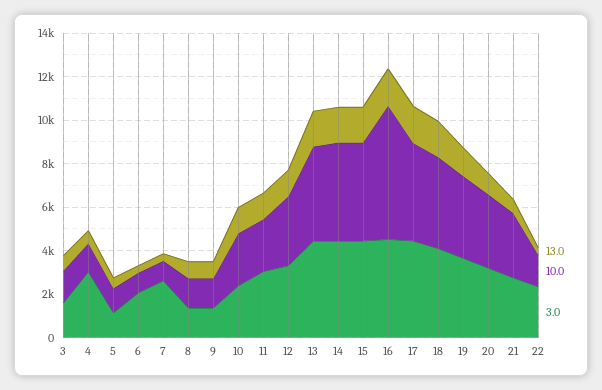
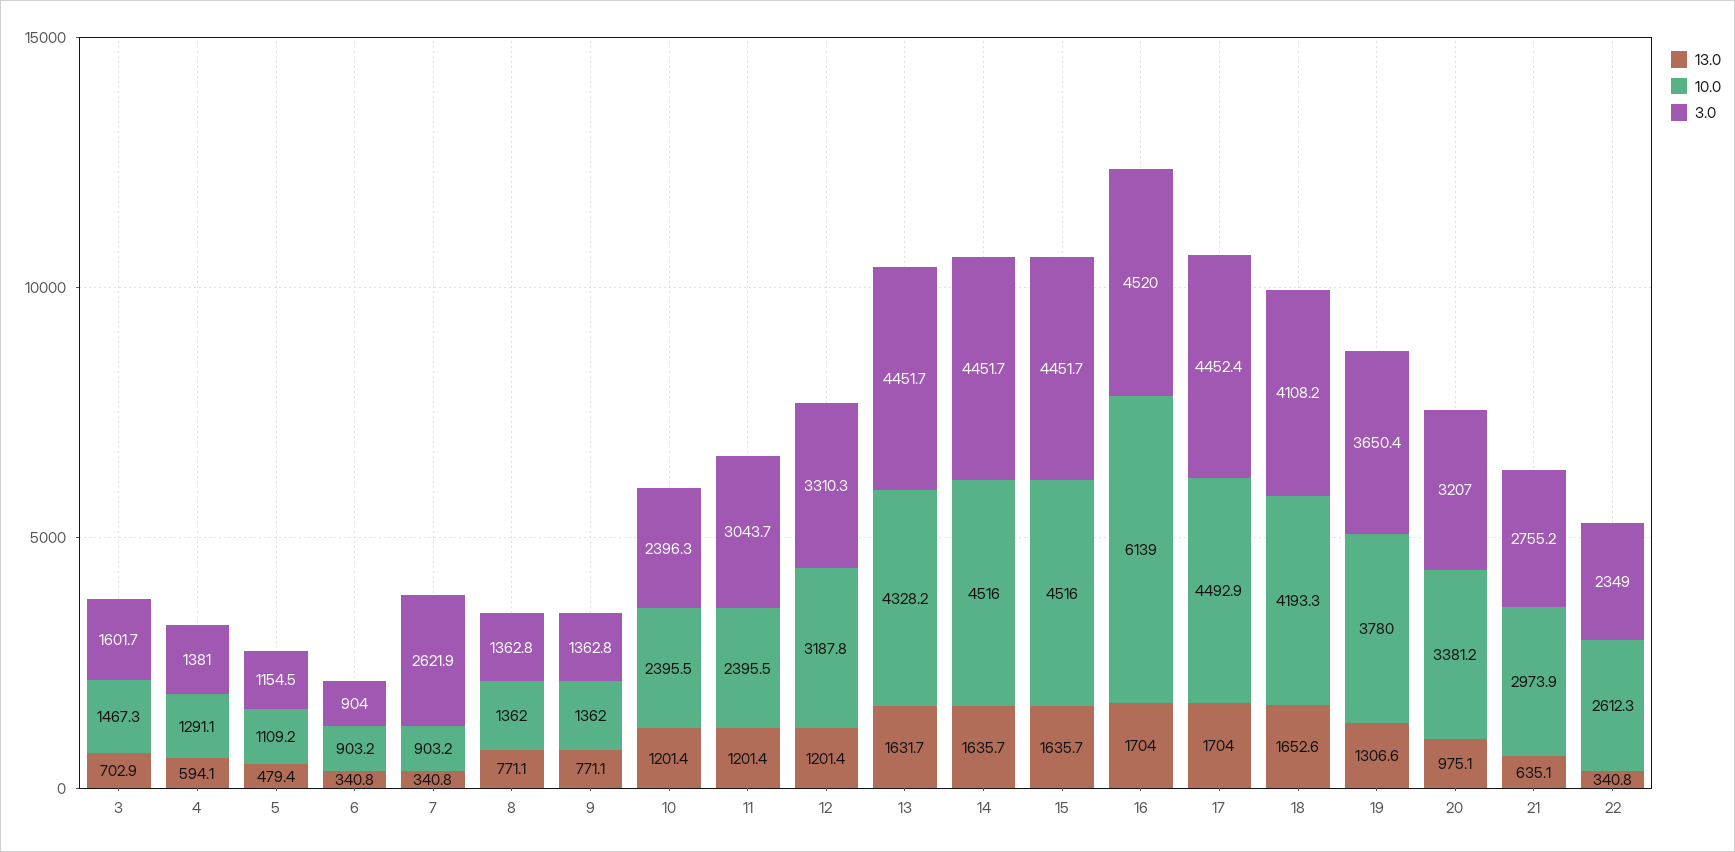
  {
    "13.0": {
      "3": 702.9,
      "4": 594.1,
      "5": 479.4,
      "6": 340.8,
      "7": 340.8,
      "8": 771.1,
      "9": 771.1,
      "10": 1201.4,
      "11": 1201.4,
      "12": 1201.4,
      "13": 1631.7,
      "14": 1635.7,
      "15": 1635.7,
      "16": 1704,
      "17": 1704,
      "18": 1652.6,
      "19": 1306.6,
      "20": 975.1,
      "21": 635.1,
      "22": 340.8
    },
    "10.0": {
      "3": 1467.3,
      "4": 1291.1,
      "5": 1109.2,
      "6": 903.2,
      "7": 903.2,
      "8": 1362,
      "9": 1362,
      "10": 2395.5,
      "11": 2395.5,
      "12": 3187.8,
      "13": 4328.2,
      "14": 4516,
      "15": 4516,
      "16": 6139,
      "17": 4492.9,
      "18": 4193.3,
      "19": 3780,
      "20": 3381.2,
      "21": 2973.9,
-     "22": 1500
+     "22": 2612.3
    },
    "3.0": {
      "3": 1601.7,
-     "4": 3000,
+     "4": 1381,
      "5": 1154.5,
-     "6": 2000,
+     "6": 904,
      "7": 2621.9,
      "8": 1362.8,
      "9": 1362.8,
      "10": 2396.3,
      "11": 3043.7,
      "12": 3310.3,
      "13": 4451.7,
      "14": 4451.7,
      "15": 4451.7,
      "16": 4520,
      "17": 4452.4,
      "18": 4108.2,
      "19": 3650.4,
      "20": 3207,
      "21": 2755.2,
      "22": 2349
    }
  }

